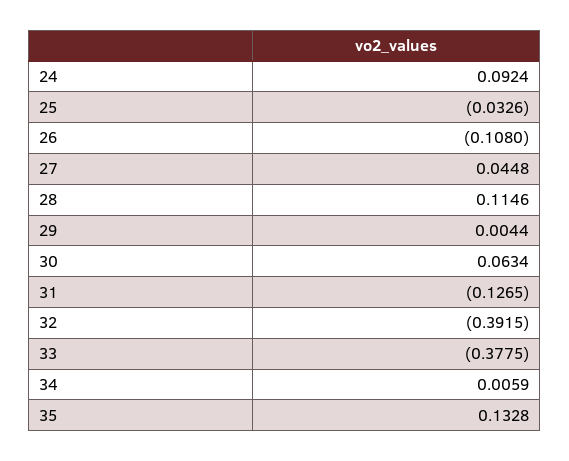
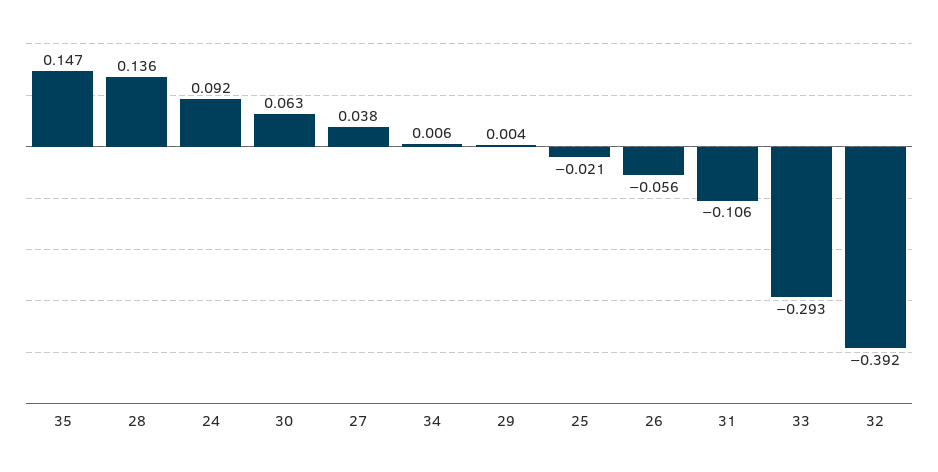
  {
    "24": 0.0924,
-   "25": -0.0326,
+   "25": -0.021,
-   "26": -0.108,
+   "26": -0.056,
-   "27": 0.0448,
+   "27": 0.038,
-   "28": 0.1146,
+   "28": 0.136,
    "29": 0.0044,
    "30": 0.0634,
-   "31": -0.1265,
+   "31": -0.106,
    "32": -0.3915,
-   "33": -0.3775,
+   "33": -0.293,
    "34": 0.0059,
-   "35": 0.1328
+   "35": 0.147
  }

